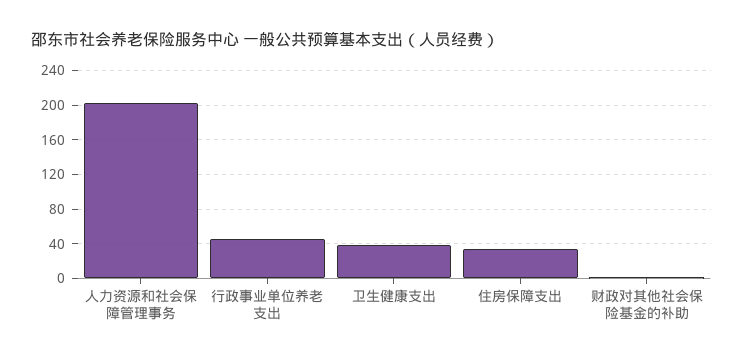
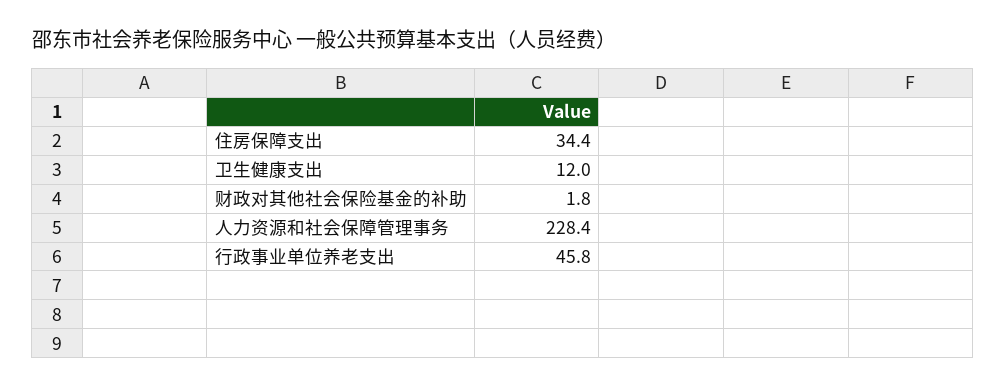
  {
-   "人力资源和社会保障管理事务": 200,
+   "人力资源和社会保障管理事务": 228.4,
    "行政事业单位养老支出": 45.8,
-   "卫生健康支出": 40,
+   "卫生健康支出": 12,
    "住房保障支出": 34.4,
    "财政对其他社会保险基金的补助": 1.8
  }

